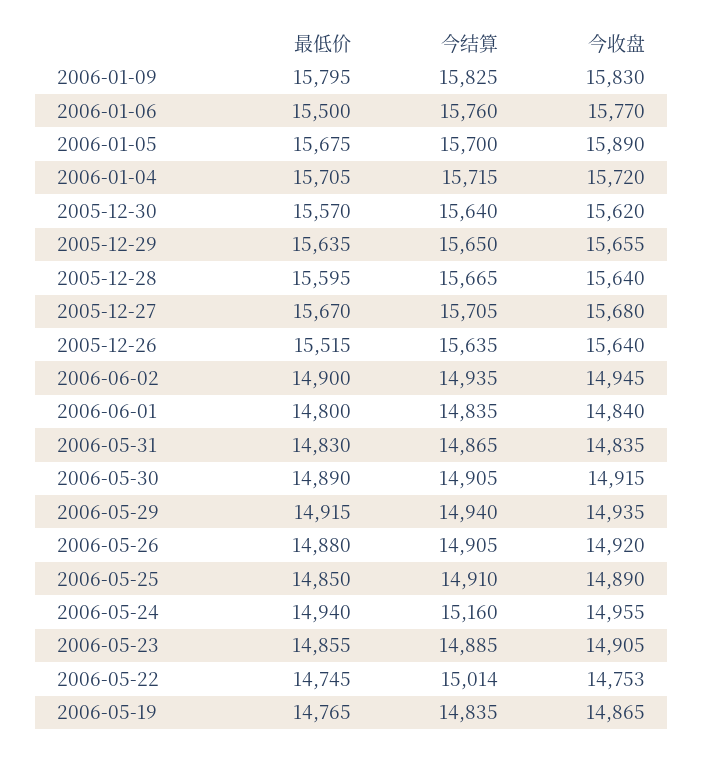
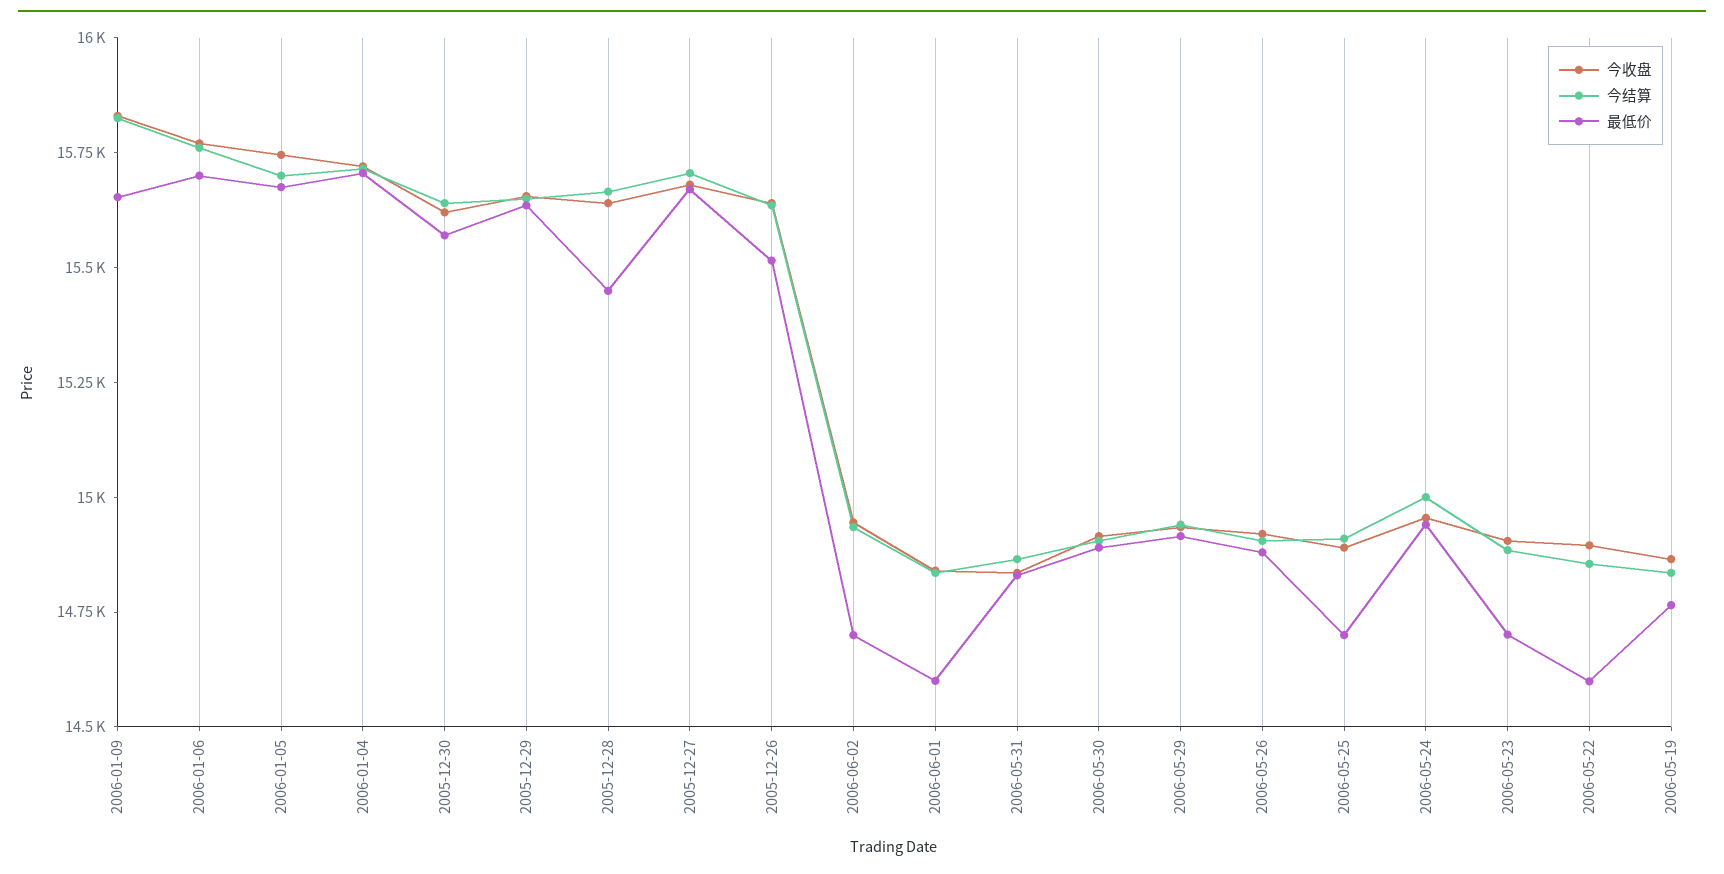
  {
    "最低价": {
-     "2006-01-09": 15795,
+     "2006-01-09": 15650,
-     "2006-01-06": 15500,
+     "2006-01-06": 15700,
      "2006-01-05": 15675,
      "2006-01-04": 15705,
      "2005-12-30": 15570,
      "2005-12-29": 15635,
-     "2005-12-28": 15595,
+     "2005-12-28": 15450,
      "2005-12-27": 15670,
      "2005-12-26": 15515,
-     "2006-06-02": 14900,
+     "2006-06-02": 14700,
-     "2006-06-01": 14800,
+     "2006-06-01": 14600,
      "2006-05-31": 14830,
      "2006-05-30": 14890,
      "2006-05-29": 14915,
      "2006-05-26": 14880,
-     "2006-05-25": 14850,
+     "2006-05-25": 14700,
      "2006-05-24": 14940,
-     "2006-05-23": 14855,
+     "2006-05-23": 14700,
-     "2006-05-22": 14745,
+     "2006-05-22": 14600,
      "2006-05-19": 14765
    },
    "今结算": {
      "2006-01-09": 15825,
      "2006-01-06": 15760,
      "2006-01-05": 15700,
      "2006-01-04": 15715,
      "2005-12-30": 15640,
      "2005-12-29": 15650,
      "2005-12-28": 15665,
      "2005-12-27": 15705,
      "2005-12-26": 15635,
      "2006-06-02": 14935,
      "2006-06-01": 14835,
      "2006-05-31": 14865,
      "2006-05-30": 14905,
      "2006-05-29": 14940,
      "2006-05-26": 14905,
      "2006-05-25": 14910,
-     "2006-05-24": 15160,
+     "2006-05-24": 15000,
      "2006-05-23": 14885,
-     "2006-05-22": 15014,
+     "2006-05-22": 14850,
      "2006-05-19": 14835
    },
    "今收盘": {
      "2006-01-09": 15830,
      "2006-01-06": 15770,
-     "2006-01-05": 15890,
+     "2006-01-05": 15750,
      "2006-01-04": 15720,
      "2005-12-30": 15620,
      "2005-12-29": 15655,
      "2005-12-28": 15640,
      "2005-12-27": 15680,
      "2005-12-26": 15640,
      "2006-06-02": 14945,
      "2006-06-01": 14840,
      "2006-05-31": 14835,
      "2006-05-30": 14915,
      "2006-05-29": 14935,
      "2006-05-26": 14920,
      "2006-05-25": 14890,
      "2006-05-24": 14955,
      "2006-05-23": 14905,
-     "2006-05-22": 14753,
+     "2006-05-22": 14900,
      "2006-05-19": 14865
    }
  }

